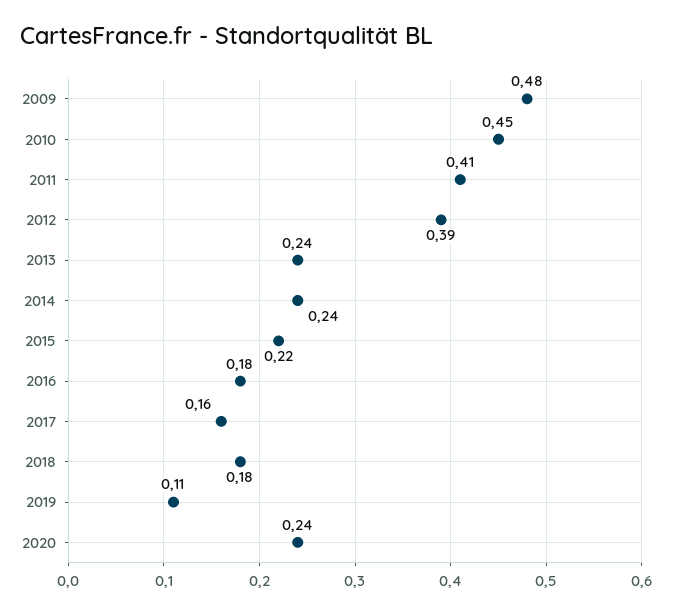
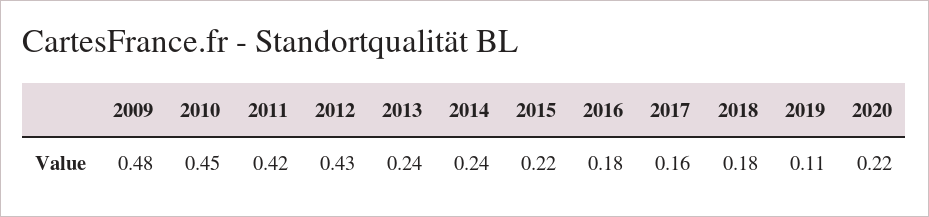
  {
    "2009": 0.48,
    "2010": 0.45,
-   "2011": 0.41,
+   "2011": 0.42,
-   "2012": 0.39,
+   "2012": 0.43,
    "2013": 0.24,
    "2014": 0.24,
    "2015": 0.22,
    "2016": 0.18,
    "2017": 0.16,
    "2018": 0.18,
    "2019": 0.11,
-   "2020": 0.24
+   "2020": 0.22
  }

